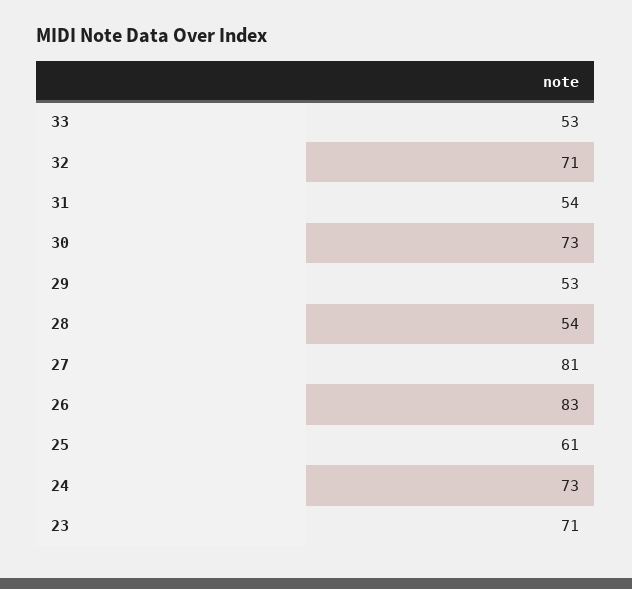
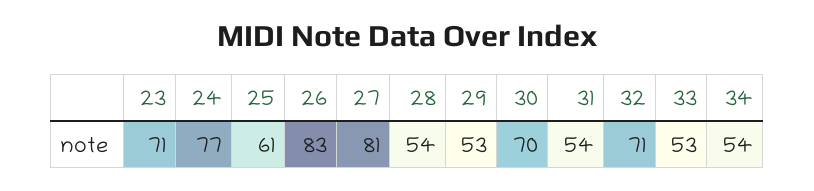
  {
    "33": 53,
    "32": 71,
    "31": 54,
-   "30": 73,
+   "30": 70,
    "29": 53,
    "28": 54,
    "27": 81,
    "26": 83,
    "25": 61,
-   "24": 73,
+   "24": 77,
-   "23": 71
+   "23": 71,
+   "34": 54
  }

